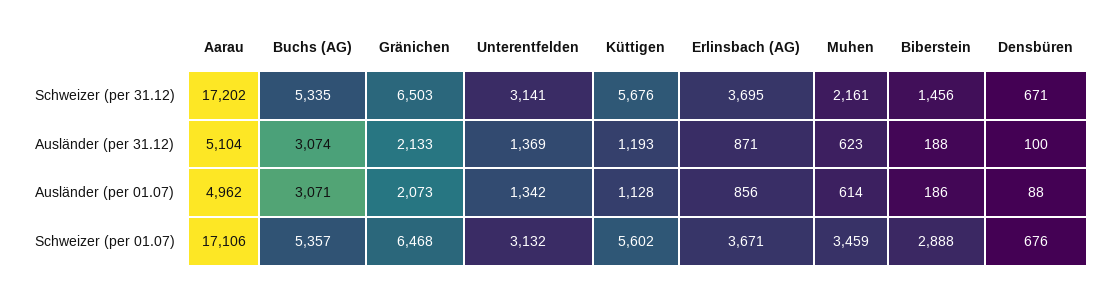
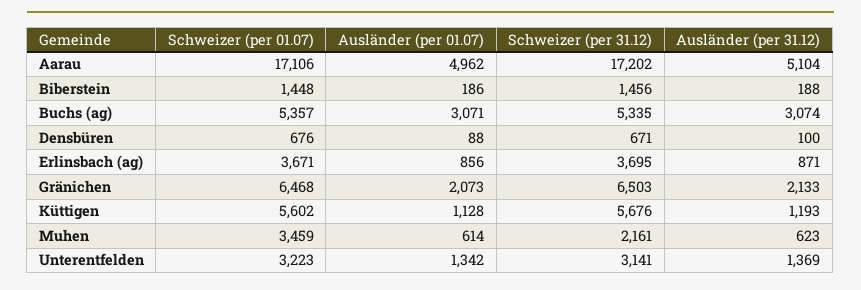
  {
    "Aarau": {
      "Schweizer (per 31.12)": 17202,
      "Ausländer (per 31.12)": 5104,
      "Ausländer (per 01.07)": 4962,
      "Schweizer (per 01.07)": 17106
    },
    "Buchs (AG)": {
      "Schweizer (per 31.12)": 5335,
      "Ausländer (per 31.12)": 3074,
      "Ausländer (per 01.07)": 3071,
      "Schweizer (per 01.07)": 5357
    },
    "Gränichen": {
      "Schweizer (per 31.12)": 6503,
      "Ausländer (per 31.12)": 2133,
      "Ausländer (per 01.07)": 2073,
      "Schweizer (per 01.07)": 6468
    },
    "Unterentfelden": {
      "Schweizer (per 31.12)": 3141,
      "Ausländer (per 31.12)": 1369,
      "Ausländer (per 01.07)": 1342,
-     "Schweizer (per 01.07)": 3132
+     "Schweizer (per 01.07)": 3223
    },
    "Küttigen": {
      "Schweizer (per 31.12)": 5676,
      "Ausländer (per 31.12)": 1193,
      "Ausländer (per 01.07)": 1128,
      "Schweizer (per 01.07)": 5602
    },
    "Erlinsbach (AG)": {
      "Schweizer (per 31.12)": 3695,
      "Ausländer (per 31.12)": 871,
      "Ausländer (per 01.07)": 856,
      "Schweizer (per 01.07)": 3671
    },
    "Muhen": {
      "Schweizer (per 31.12)": 2161,
      "Ausländer (per 31.12)": 623,
      "Ausländer (per 01.07)": 614,
      "Schweizer (per 01.07)": 3459
    },
    "Biberstein": {
      "Schweizer (per 31.12)": 1456,
      "Ausländer (per 31.12)": 188,
      "Ausländer (per 01.07)": 186,
-     "Schweizer (per 01.07)": 2888
+     "Schweizer (per 01.07)": 1448
    },
    "Densbüren": {
      "Schweizer (per 31.12)": 671,
      "Ausländer (per 31.12)": 100,
      "Ausländer (per 01.07)": 88,
      "Schweizer (per 01.07)": 676
    }
  }

